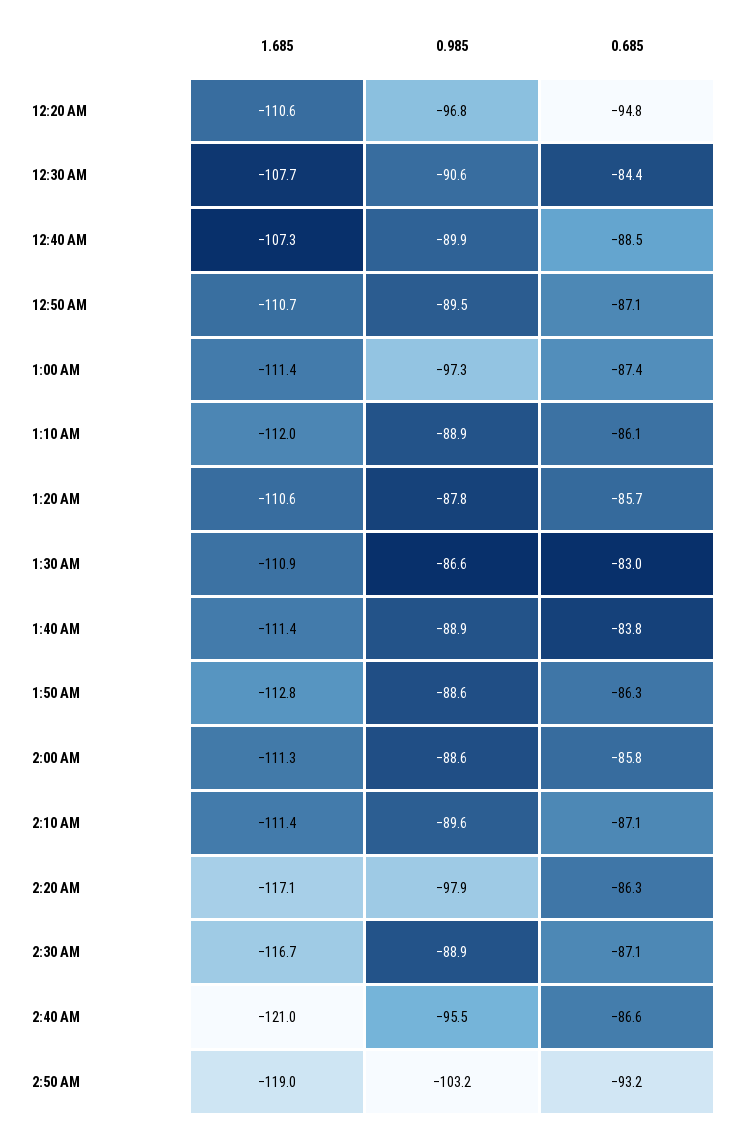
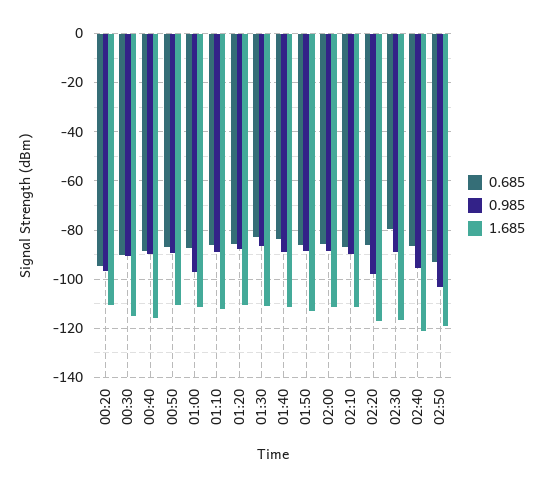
  {
    "1.685": {
      "12:20 AM": -110.6,
-     "12:30 AM": -107.7,
+     "12:30 AM": -115,
-     "12:40 AM": -107.3,
+     "12:40 AM": -115,
      "12:50 AM": -110.7,
      "1:00 AM": -111.4,
      "1:10 AM": -112,
      "1:20 AM": -110.6,
      "1:30 AM": -110.9,
      "1:40 AM": -111.4,
      "1:50 AM": -112.8,
      "2:00 AM": -111.3,
      "2:10 AM": -111.4,
      "2:20 AM": -117.1,
      "2:30 AM": -116.7,
      "2:40 AM": -121,
      "2:50 AM": -119
    },
    "0.985": {
      "12:20 AM": -96.8,
      "12:30 AM": -90.6,
      "12:40 AM": -89.9,
      "12:50 AM": -89.5,
      "1:00 AM": -97.3,
      "1:10 AM": -88.9,
      "1:20 AM": -87.8,
      "1:30 AM": -86.6,
      "1:40 AM": -88.9,
      "1:50 AM": -88.6,
      "2:00 AM": -88.6,
      "2:10 AM": -89.6,
      "2:20 AM": -97.9,
      "2:30 AM": -88.9,
      "2:40 AM": -95.5,
      "2:50 AM": -103.2
    },
    "0.685": {
      "12:20 AM": -94.8,
-     "12:30 AM": -84.4,
+     "12:30 AM": -90,
      "12:40 AM": -88.5,
      "12:50 AM": -87.1,
      "1:00 AM": -87.4,
      "1:10 AM": -86.1,
      "1:20 AM": -85.7,
      "1:30 AM": -83,
      "1:40 AM": -83.8,
      "1:50 AM": -86.3,
      "2:00 AM": -85.8,
      "2:10 AM": -87.1,
      "2:20 AM": -86.3,
-     "2:30 AM": -87.1,
+     "2:30 AM": -80,
      "2:40 AM": -86.6,
      "2:50 AM": -93.2
    }
  }

